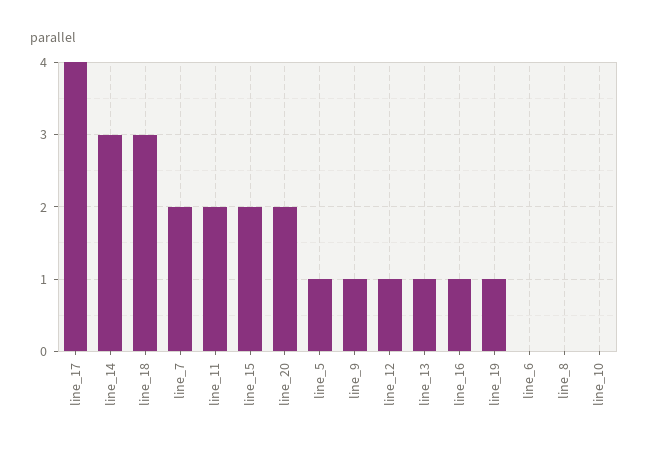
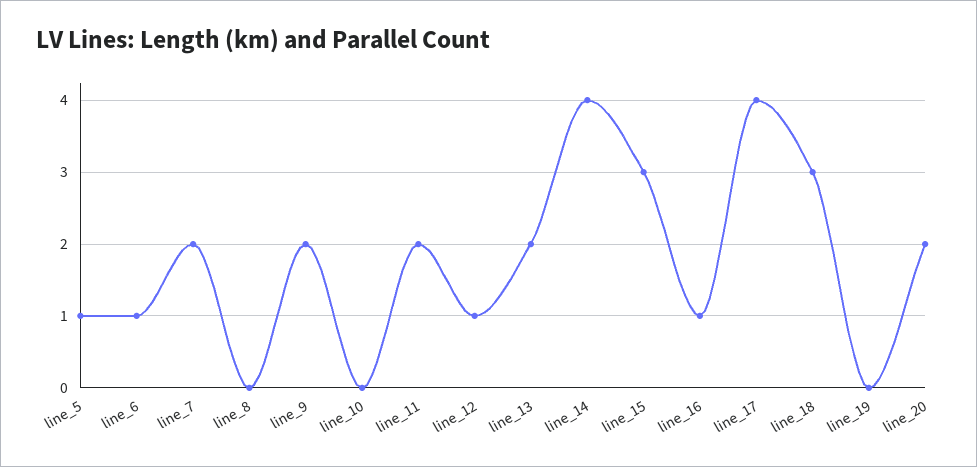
  {
    "line_17": 4,
-   "line_14": 3,
+   "line_14": 4,
    "line_18": 3,
    "line_7": 2,
    "line_11": 2,
-   "line_15": 2,
+   "line_15": 3,
    "line_20": 2,
    "line_5": 1,
-   "line_9": 1,
+   "line_9": 2,
    "line_12": 1,
-   "line_13": 1,
+   "line_13": 2,
    "line_16": 1,
-   "line_19": 1,
+   "line_19": 0,
-   "line_6": 0,
+   "line_6": 1,
    "line_8": 0,
    "line_10": 0
  }

